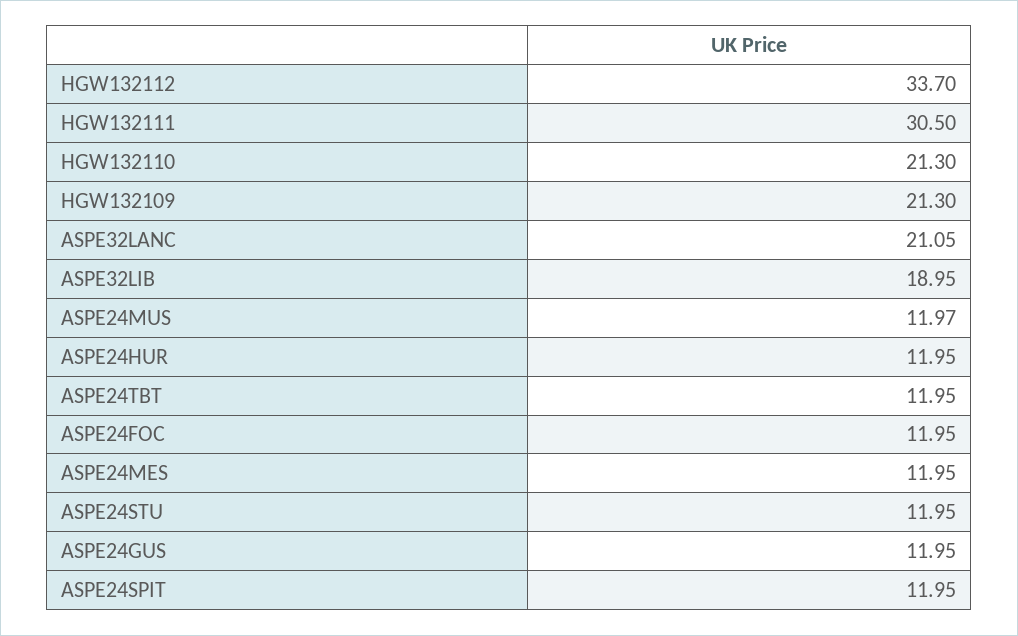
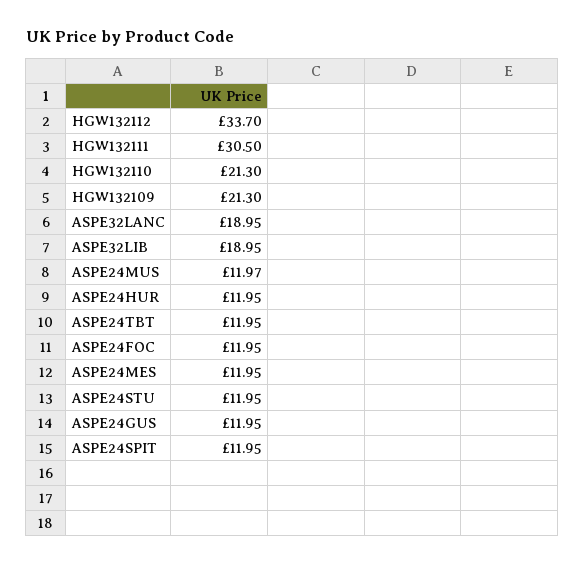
  {
    "HGW132112": 33.7,
    "HGW132111": 30.5,
    "HGW132110": 21.3,
    "HGW132109": 21.3,
-   "ASPE32LANC": 21.05,
+   "ASPE32LANC": 18.95,
    "ASPE32LIB": 18.95,
    "ASPE24MUS": 11.97,
    "ASPE24HUR": 11.95,
    "ASPE24TBT": 11.95,
    "ASPE24FOC": 11.95,
    "ASPE24MES": 11.95,
    "ASPE24STU": 11.95,
    "ASPE24GUS": 11.95,
    "ASPE24SPIT": 11.95
  }

